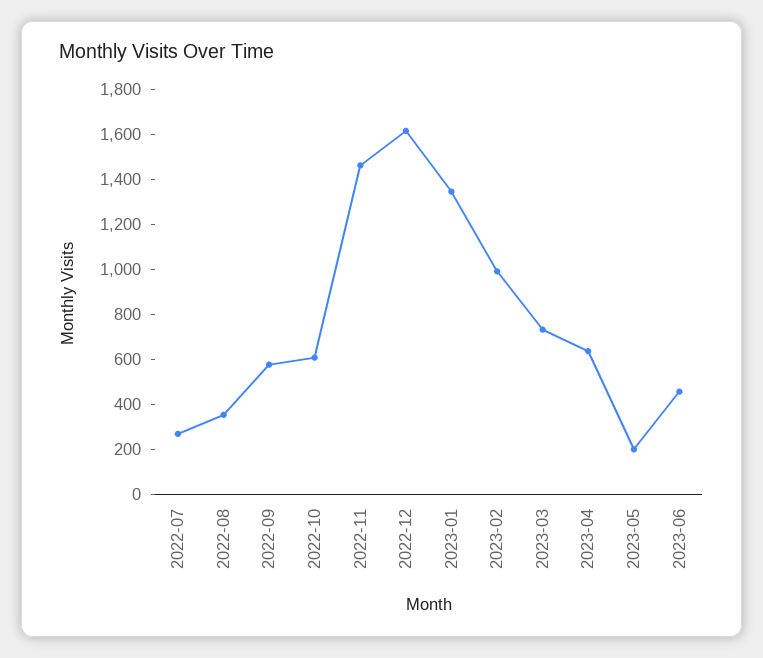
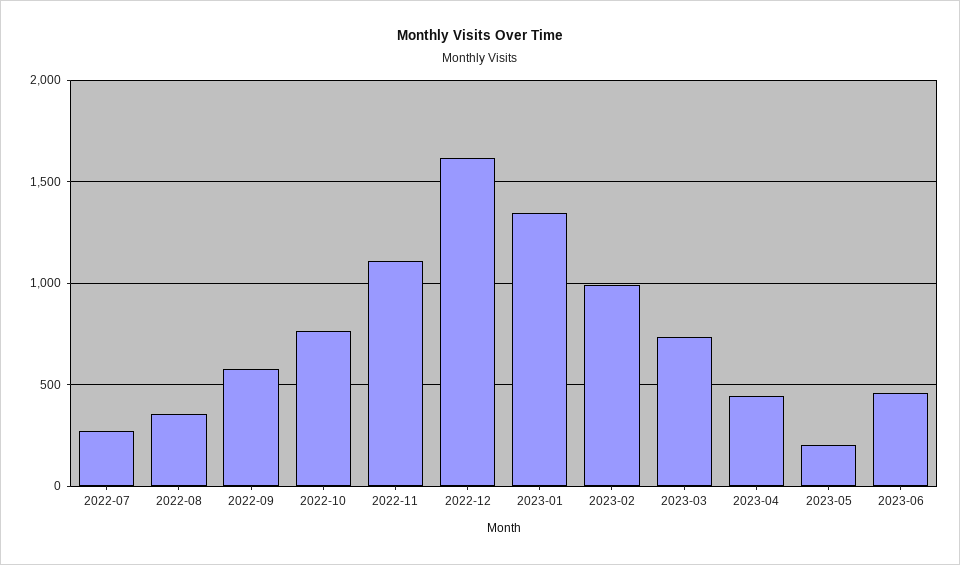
  {
    "2022-07": 250,
    "2022-08": 350,
    "2022-09": 600,
-   "2022-10": 600,
+   "2022-10": 750,
-   "2022-11": 1450,
+   "2022-11": 1100,
    "2022-12": 1600,
    "2023-01": 1350,
    "2023-02": 1000,
    "2023-03": 750,
-   "2023-04": 650,
+   "2023-04": 450,
    "2023-05": 200,
    "2023-06": 450
  }

